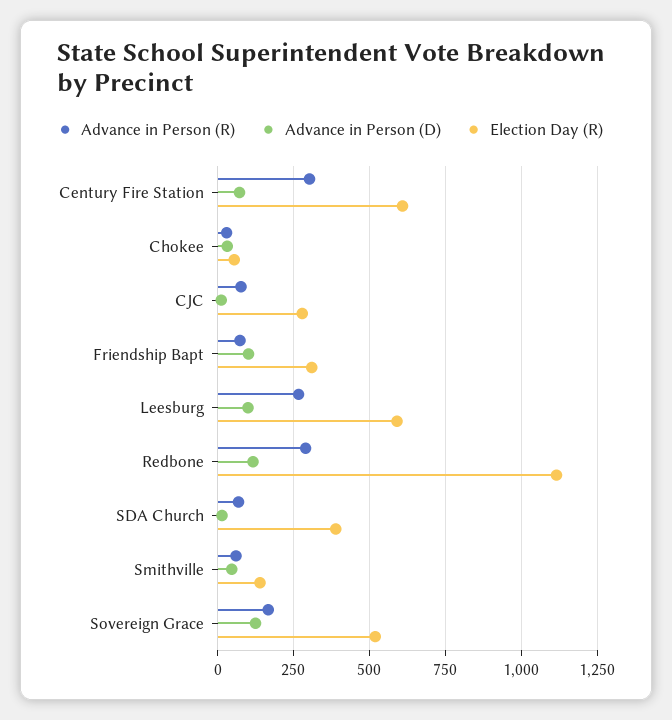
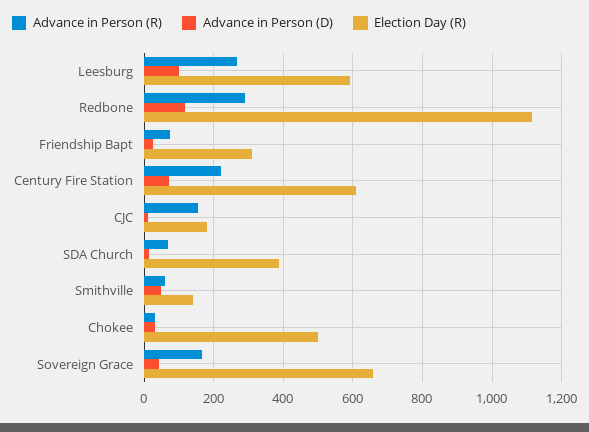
  {
    "Advance in Person (R)": {
-     "Century Fire Station": 300,
+     "Century Fire Station": 220,
      "Chokee": 40,
-     "CJC": 75,
+     "CJC": 160,
      "Friendship Bapt": 80,
      "Leesburg": 260,
      "Redbone": 300,
      "SDA Church": 60,
      "Smithville": 60,
      "Sovereign Grace": 160
    },
    "Advance in Person (D)": {
      "Century Fire Station": 80,
      "Chokee": 40,
      "CJC": 20,
-     "Friendship Bapt": 100,
+     "Friendship Bapt": 20,
      "Leesburg": 100,
      "Redbone": 120,
      "SDA Church": 20,
      "Smithville": 40,
-     "Sovereign Grace": 125
+     "Sovereign Grace": 40
    },
    "Election Day (R)": {
      "Century Fire Station": 600,
-     "Chokee": 50,
+     "Chokee": 500,
-     "CJC": 275,
+     "CJC": 180,
      "Friendship Bapt": 320,
      "Leesburg": 600,
      "Redbone": 1120,
      "SDA Church": 380,
      "Smithville": 140,
-     "Sovereign Grace": 525
+     "Sovereign Grace": 660
    }
  }

